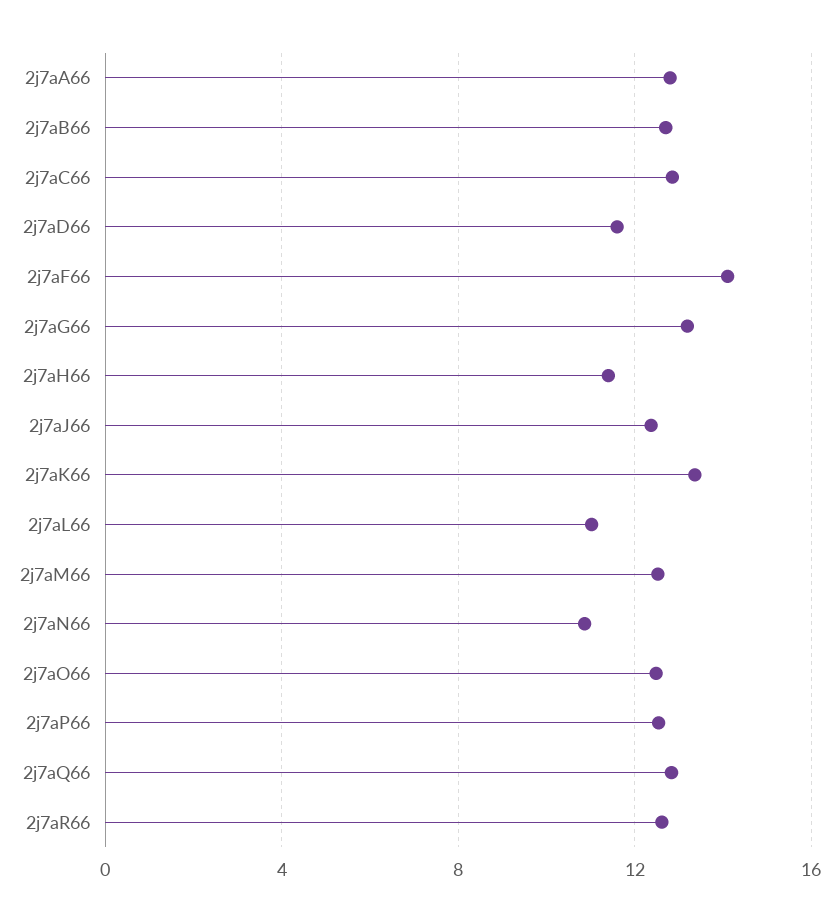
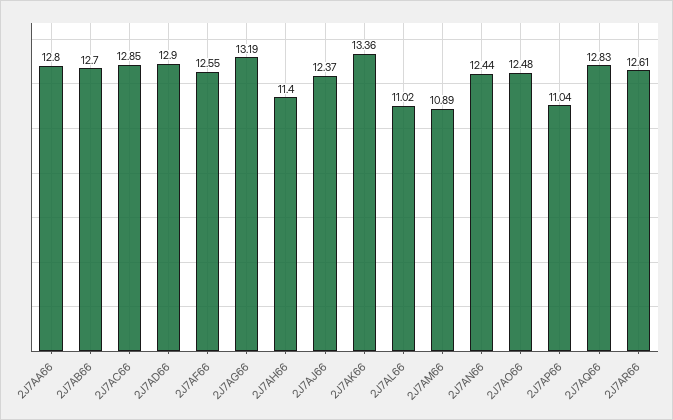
  {
    "2j7aA66": 12.8,
    "2j7aB66": 12.7,
    "2j7aC66": 12.85,
-   "2j7aD66": 11.5,
+   "2j7aD66": 12.9,
-   "2j7aF66": 14,
+   "2j7aF66": 12.55,
    "2j7aG66": 13.19,
    "2j7aH66": 11.4,
    "2j7aJ66": 12.37,
    "2j7aK66": 13.36,
    "2j7aL66": 11.02,
-   "2j7aM66": 12.5,
+   "2j7aM66": 10.89,
-   "2j7aN66": 11,
+   "2j7aN66": 12.44,
    "2j7aO66": 12.48,
-   "2j7aP66": 12.5,
+   "2j7aP66": 11.04,
    "2j7aQ66": 12.83,
    "2j7aR66": 12.61
  }

